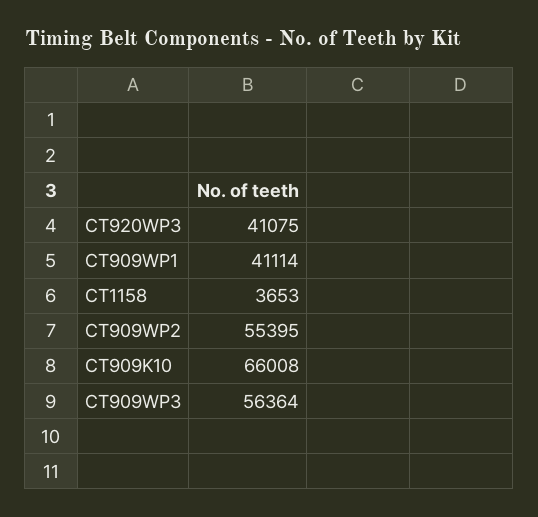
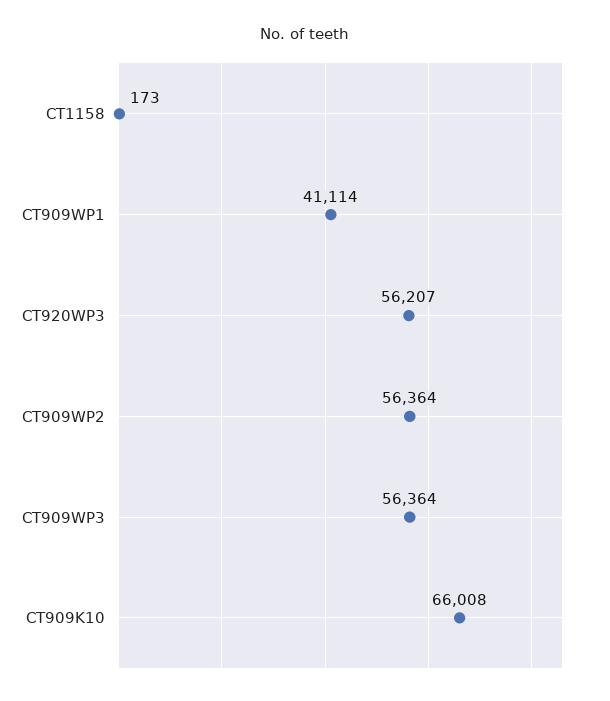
  {
-   "CT920WP3": 41075,
+   "CT920WP3": 56207,
    "CT909WP1": 41114,
-   "CT1158": 3653,
+   "CT1158": 173,
-   "CT909WP2": 55395,
+   "CT909WP2": 56364,
    "CT909K10": 66008,
    "CT909WP3": 56364
  }

